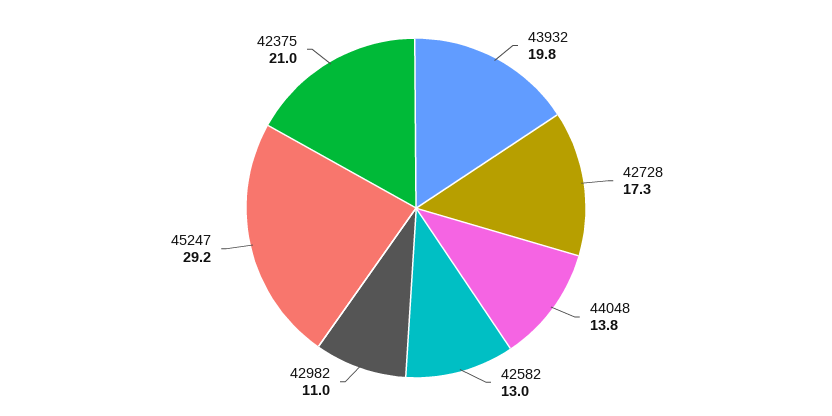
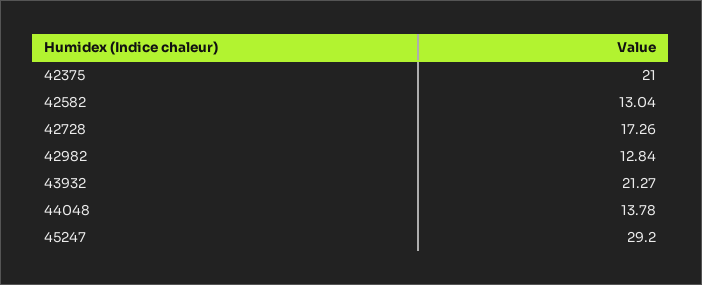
  {
-   "43932": 19.8,
+   "43932": 21.27,
    "42728": 17.26,
    "44048": 13.78,
    "42582": 13.04,
-   "42982": 11,
+   "42982": 12.84,
    "45247": 29.2,
    "42375": 21
  }

